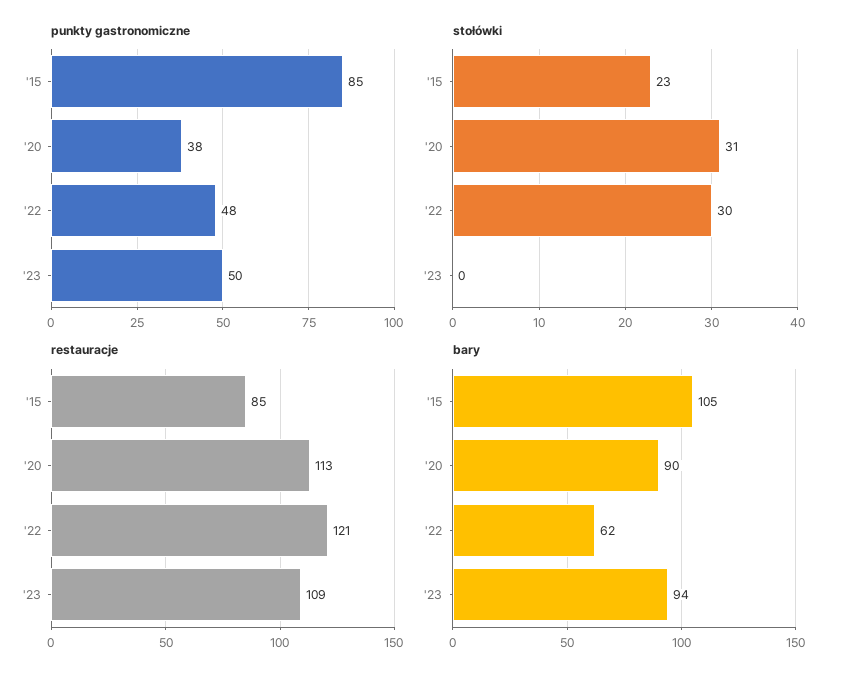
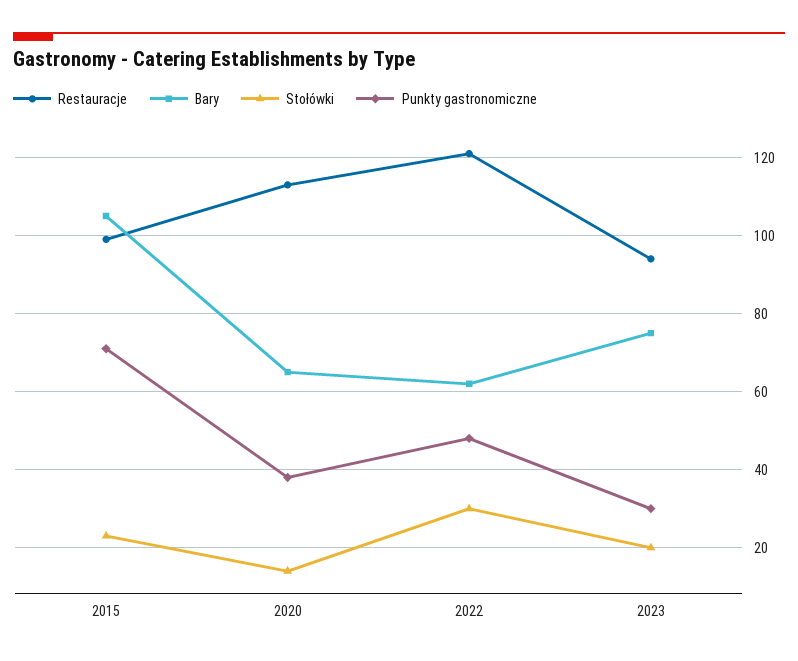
  {
    "punkty gastronomiczne": {
-     "'15": 85,
+     "'15": 70,
      "'20": 38,
      "'22": 48,
-     "'23": 50
+     "'23": 30
    },
    "stołówki": {
      "'15": 23,
-     "'20": 31,
+     "'20": 15,
      "'22": 30,
-     "'23": 0
+     "'23": 20
    },
    "restauracje": {
-     "'15": 85,
+     "'15": 100,
      "'20": 113,
      "'22": 121,
-     "'23": 109
+     "'23": 95
    },
    "bary": {
      "'15": 105,
-     "'20": 90,
+     "'20": 65,
      "'22": 62,
-     "'23": 94
+     "'23": 75
    }
  }

